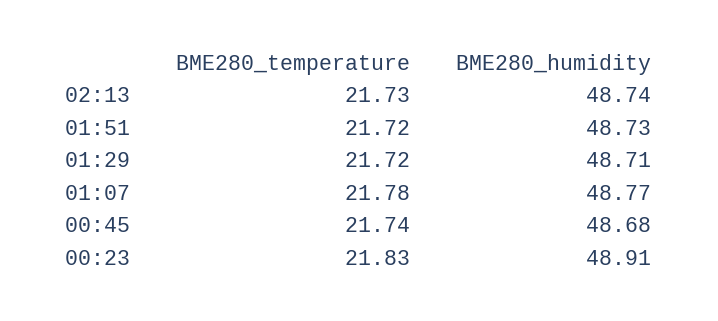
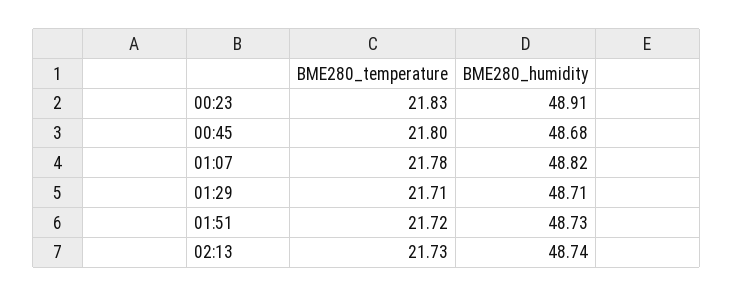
  {
    "BME280_temperature": {
      "02:13": 21.73,
      "01:51": 21.72,
-     "01:29": 21.72,
+     "01:29": 21.71,
      "01:07": 21.78,
-     "00:45": 21.74,
+     "00:45": 21.8,
      "00:23": 21.83
    },
    "BME280_humidity": {
      "02:13": 48.74,
      "01:51": 48.73,
      "01:29": 48.71,
-     "01:07": 48.77,
+     "01:07": 48.82,
      "00:45": 48.68,
      "00:23": 48.91
    }
  }

